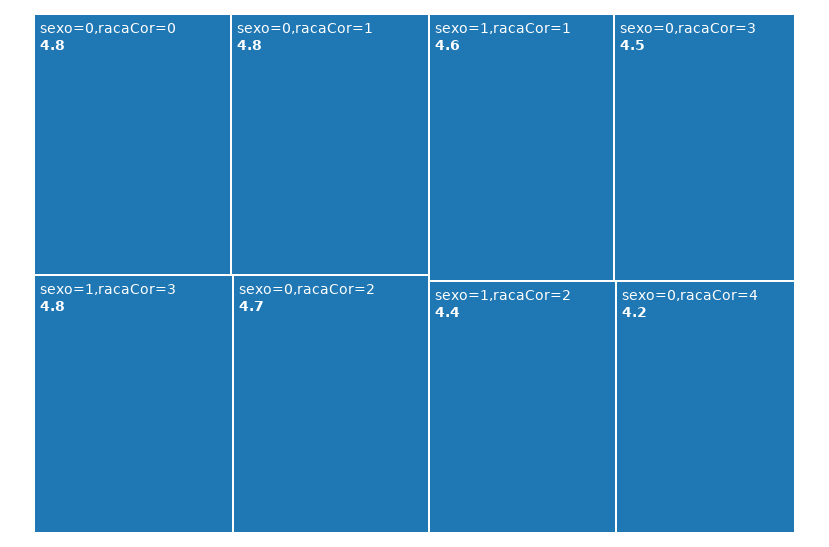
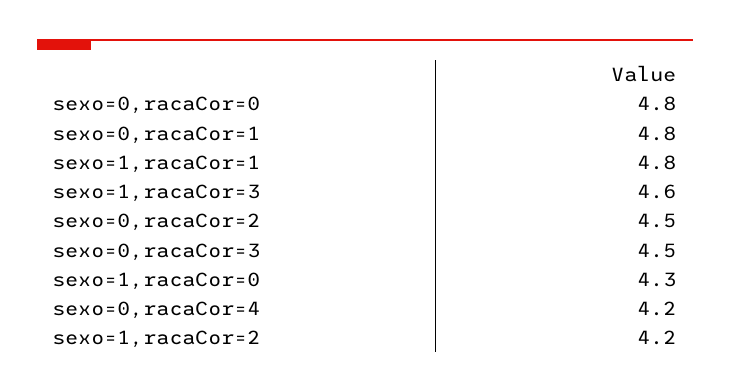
  {
    "sexo=0,racaCor=0": 4.8,
    "sexo=0,racaCor=1": 4.8,
-   "sexo=1,racaCor=3": 4.8,
+   "sexo=1,racaCor=3": 4.6,
-   "sexo=0,racaCor=2": 4.7,
+   "sexo=0,racaCor=2": 4.5,
-   "sexo=1,racaCor=1": 4.6,
+   "sexo=1,racaCor=1": 4.8,
    "sexo=0,racaCor=3": 4.5,
-   "sexo=1,racaCor=2": 4.4,
+   "sexo=1,racaCor=2": 4.2,
-   "sexo=0,racaCor=4": 4.2
+   "sexo=0,racaCor=4": 4.2,
+   "sexo=1,racaCor=0": 4.3
  }

